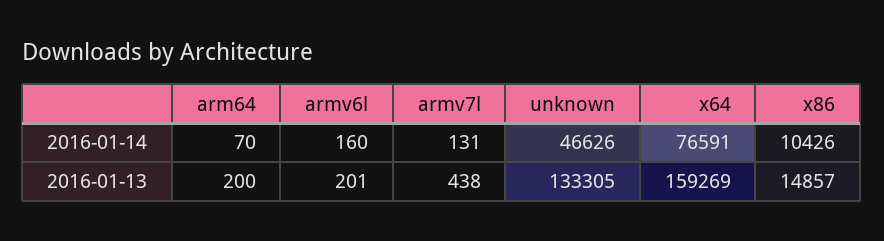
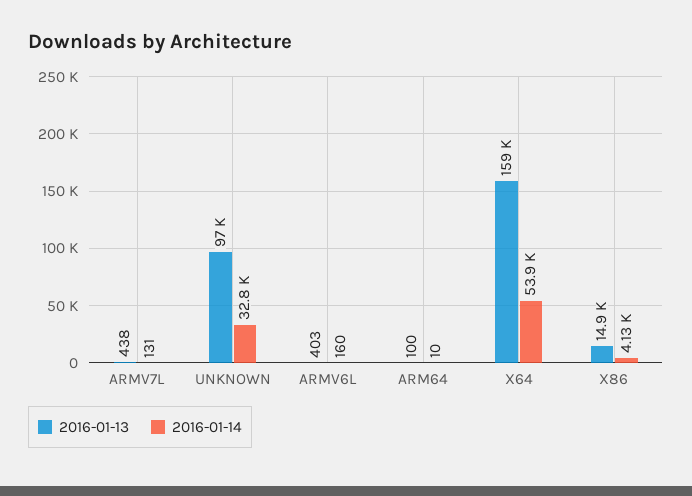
  {
    "2016-01-14": {
-     "arm64": 70,
+     "arm64": 10,
      "armv6l": 160,
      "armv7l": 131,
-     "unknown": 46626,
+     "unknown": 32800,
-     "x64": 76591,
+     "x64": 53900,
-     "x86": 10426
+     "x86": 4130
    },
    "2016-01-13": {
-     "arm64": 200,
+     "arm64": 100,
-     "armv6l": 201,
+     "armv6l": 403,
      "armv7l": 438,
-     "unknown": 133305,
+     "unknown": 97000,
      "x64": 159269,
      "x86": 14857
    }
  }

